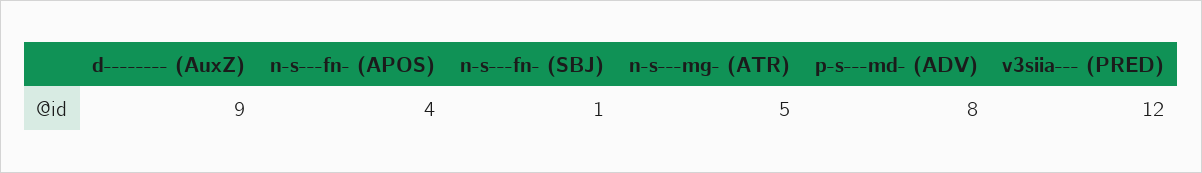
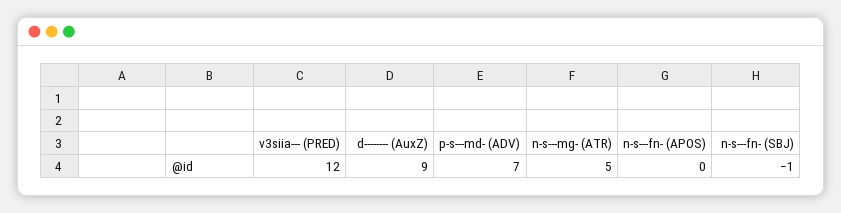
  {
    "d-------- (AuxZ)": 9,
-   "n-s---fn- (APOS)": 4,
+   "n-s---fn- (APOS)": 0,
-   "n-s---fn- (SBJ)": 1,
+   "n-s---fn- (SBJ)": -1,
    "n-s---mg- (ATR)": 5,
-   "p-s---md- (ADV)": 8,
+   "p-s---md- (ADV)": 7,
    "v3siia--- (PRED)": 12
  }

